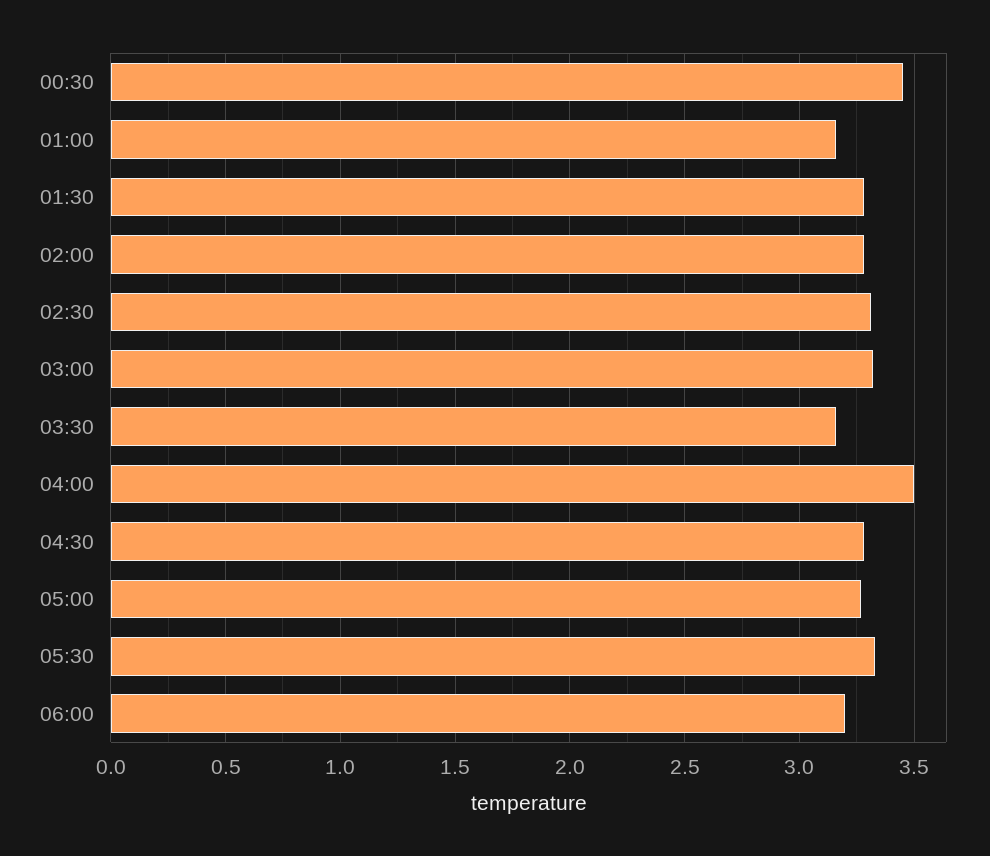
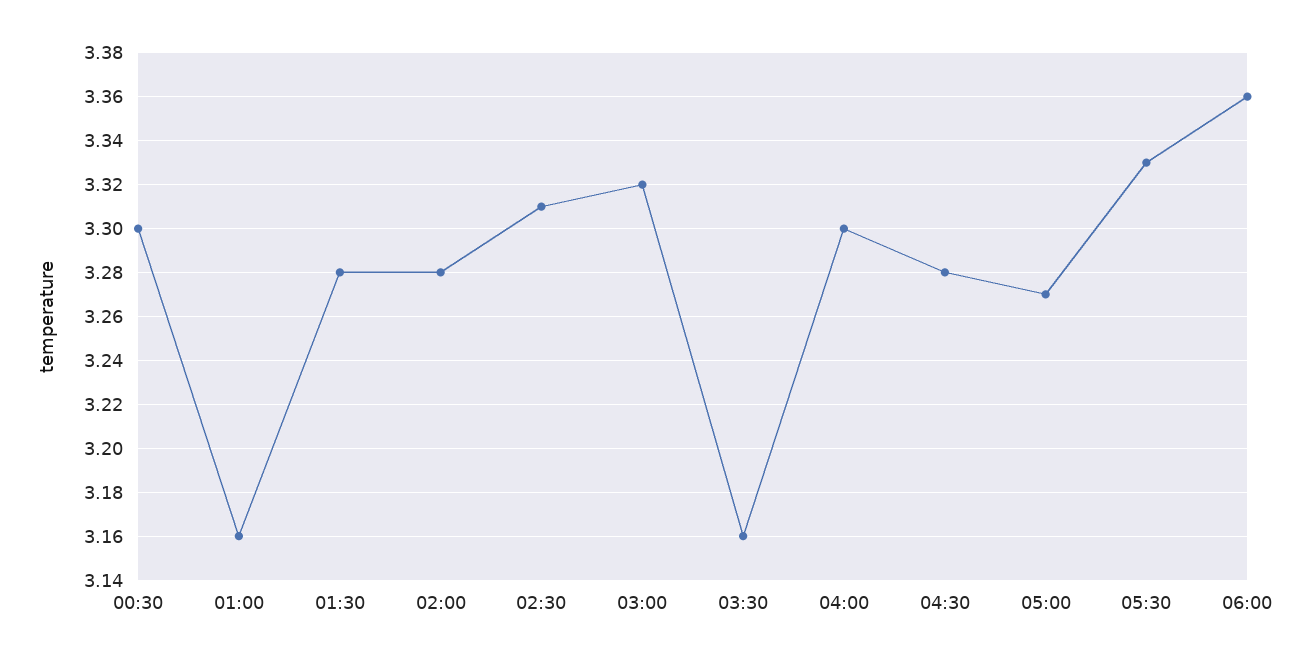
  {
-   "00:30": 3.45,
+   "00:30": 3.3,
    "01:00": 3.16,
    "01:30": 3.28,
    "02:00": 3.28,
    "02:30": 3.31,
    "03:00": 3.32,
    "03:30": 3.16,
-   "04:00": 3.5,
+   "04:00": 3.3,
    "04:30": 3.28,
    "05:00": 3.27,
    "05:30": 3.33,
-   "06:00": 3.2
+   "06:00": 3.36
  }

